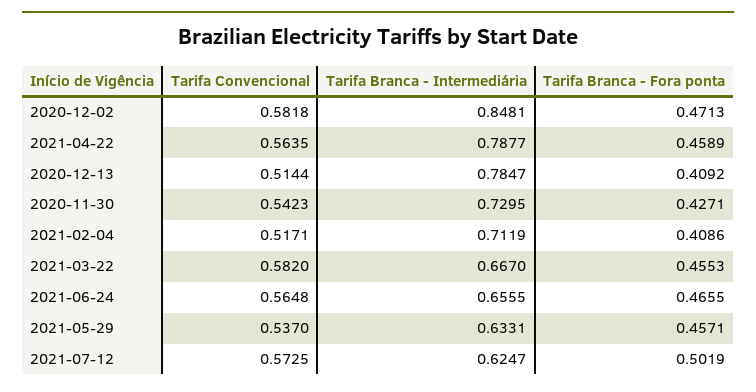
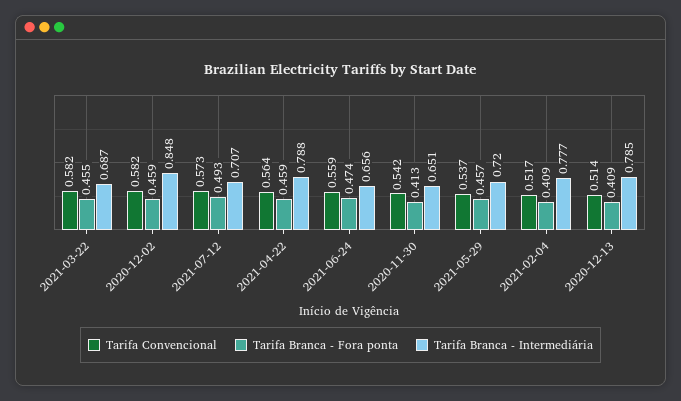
  {
    "Tarifa Convencional": {
      "2020-12-02": 0.5818,
      "2021-04-22": 0.5635,
      "2020-12-13": 0.5144,
      "2020-11-30": 0.5423,
      "2021-02-04": 0.5171,
      "2021-03-22": 0.582,
-     "2021-06-24": 0.5648,
+     "2021-06-24": 0.559,
      "2021-05-29": 0.537,
      "2021-07-12": 0.5725
    },
    "Tarifa Branca - Intermediária": {
      "2020-12-02": 0.8481,
      "2021-04-22": 0.7877,
      "2020-12-13": 0.7847,
-     "2020-11-30": 0.7295,
+     "2020-11-30": 0.651,
-     "2021-02-04": 0.7119,
+     "2021-02-04": 0.777,
-     "2021-03-22": 0.667,
+     "2021-03-22": 0.687,
      "2021-06-24": 0.6555,
-     "2021-05-29": 0.6331,
+     "2021-05-29": 0.72,
-     "2021-07-12": 0.6247
+     "2021-07-12": 0.707
    },
    "Tarifa Branca - Fora ponta": {
-     "2020-12-02": 0.4713,
+     "2020-12-02": 0.459,
      "2021-04-22": 0.4589,
      "2020-12-13": 0.4092,
-     "2020-11-30": 0.4271,
+     "2020-11-30": 0.413,
      "2021-02-04": 0.4086,
      "2021-03-22": 0.4553,
-     "2021-06-24": 0.4655,
+     "2021-06-24": 0.474,
      "2021-05-29": 0.4571,
-     "2021-07-12": 0.5019
+     "2021-07-12": 0.493
    }
  }

